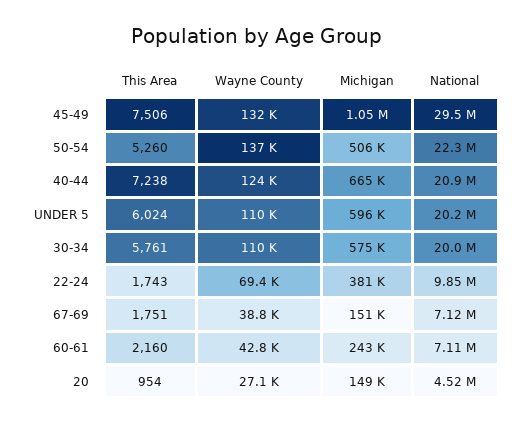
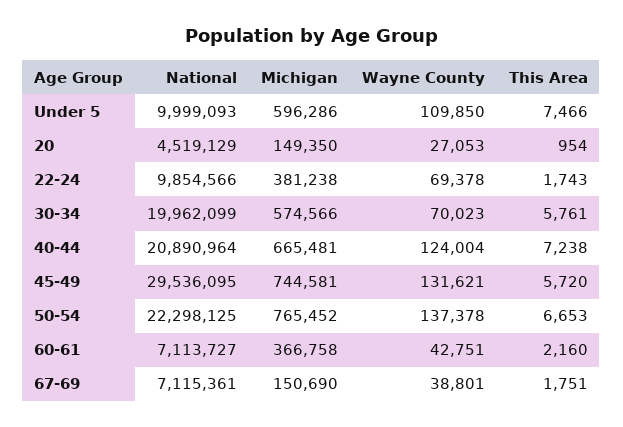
  {
    "This Area": {
-     "45-49": 7506,
+     "45-49": 5720,
-     "50-54": 5260,
+     "50-54": 6653,
      "40-44": 7238,
-     "UNDER 5": 6024,
+     "UNDER 5": 7466,
      "30-34": 5761,
      "22-24": 1743,
      "67-69": 1751,
      "60-61": 2160,
      "20": 954
    },
    "Wayne County": {
      "45-49": 131621,
      "50-54": 137378,
      "40-44": 124004,
      "UNDER 5": 109850,
-     "30-34": 110000,
+     "30-34": 70023,
      "22-24": 69378,
      "67-69": 38801,
      "60-61": 42751,
      "20": 27053
    },
    "Michigan": {
-     "45-49": 1050000,
+     "45-49": 744581,
-     "50-54": 506000,
+     "50-54": 765452,
      "40-44": 665481,
      "UNDER 5": 596286,
      "30-34": 574566,
      "22-24": 381238,
      "67-69": 150690,
-     "60-61": 243000,
+     "60-61": 366758,
      "20": 149350
    },
    "National": {
      "45-49": 29536095,
      "50-54": 22298125,
      "40-44": 20890964,
-     "UNDER 5": 20200000,
+     "UNDER 5": 9999093,
      "30-34": 19962099,
      "22-24": 9854566,
      "67-69": 7115361,
      "60-61": 7113727,
      "20": 4519129
    }
  }

